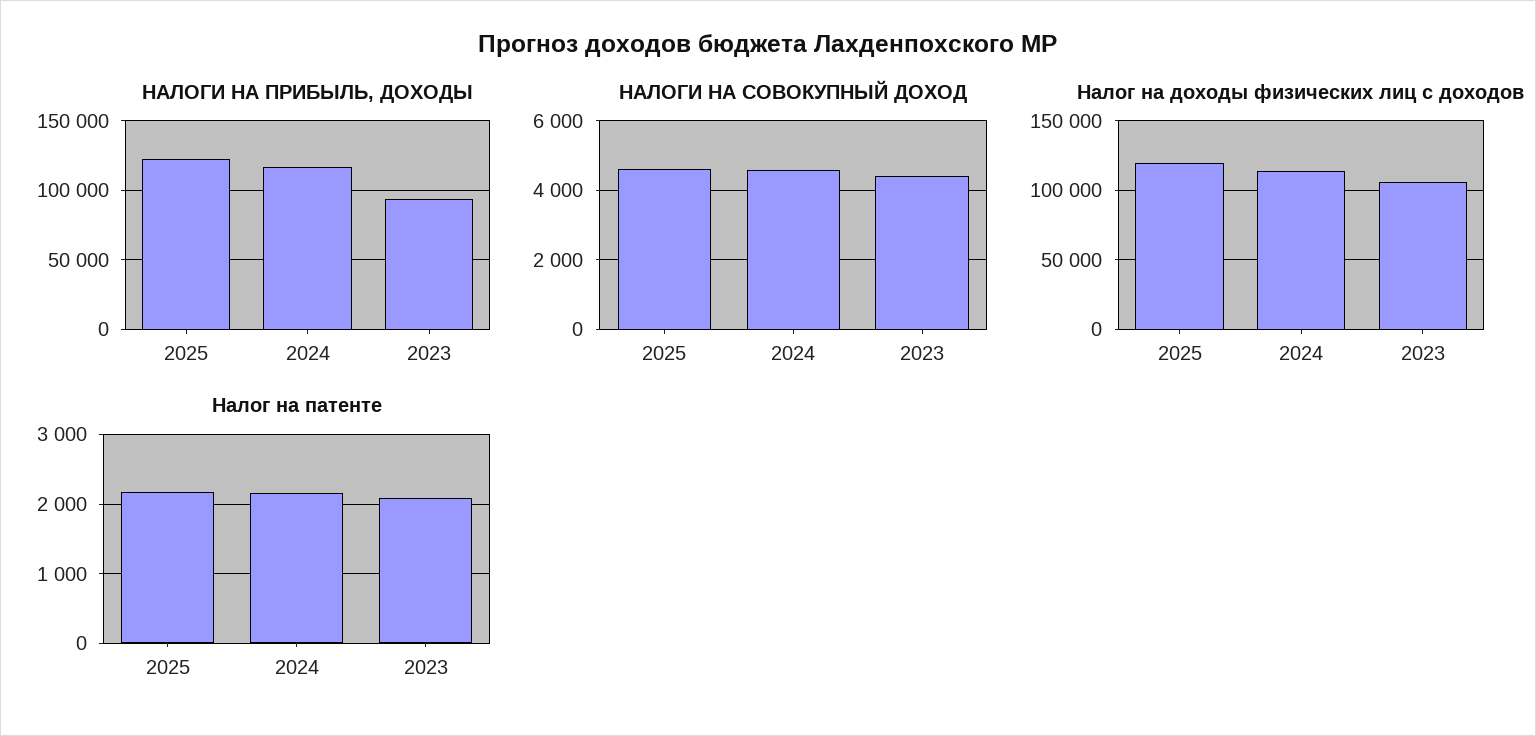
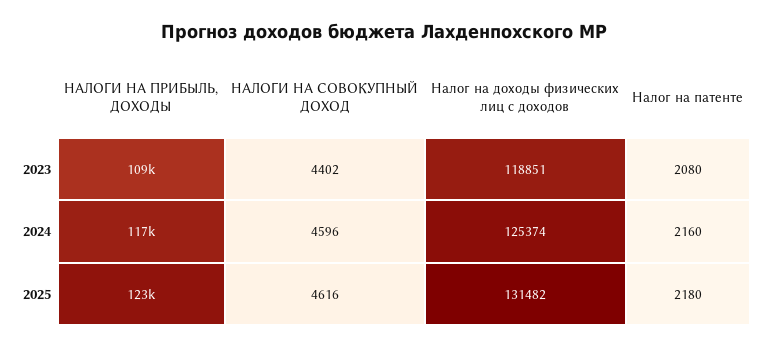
  {
    "НАЛОГИ НА ПРИБЫЛЬ, ДОХОДЫ": {
      "2025": 123000,
      "2024": 117000,
-     "2023": 95000
+     "2023": 109000
    },
    "НАЛОГИ НА СОВОКУПНЫЙ ДОХОД": {
      "2025": 4616,
      "2024": 4596,
      "2023": 4402
    },
    "Налог на доходы физических лиц с доходов": {
-     "2025": 120000,
+     "2025": 131482,
-     "2024": 115000,
+     "2024": 125374,
-     "2023": 105000
+     "2023": 118851
    },
    "Налог на патенте": {
      "2025": 2180,
      "2024": 2160,
      "2023": 2080
    }
  }

